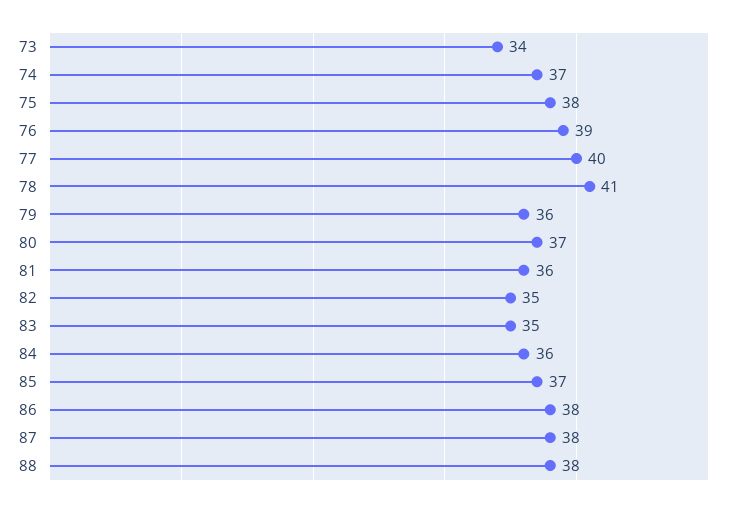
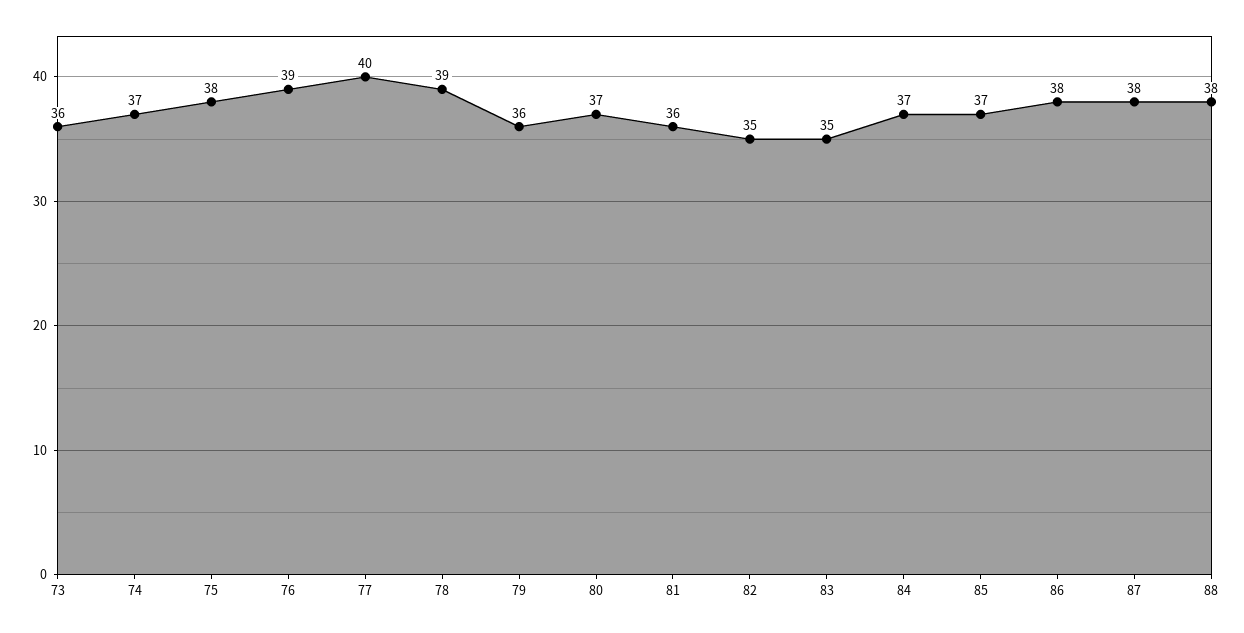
  {
-   "73": 34,
+   "73": 36,
    "74": 37,
    "75": 38,
    "76": 39,
    "77": 40,
-   "78": 41,
+   "78": 39,
    "79": 36,
    "80": 37,
    "81": 36,
    "82": 35,
    "83": 35,
-   "84": 36,
+   "84": 37,
    "85": 37,
    "86": 38,
    "87": 38,
    "88": 38
  }

